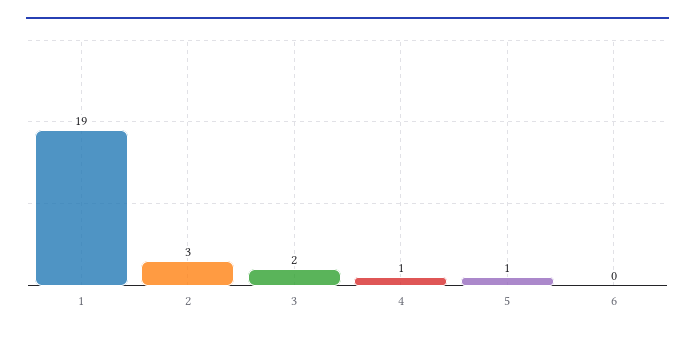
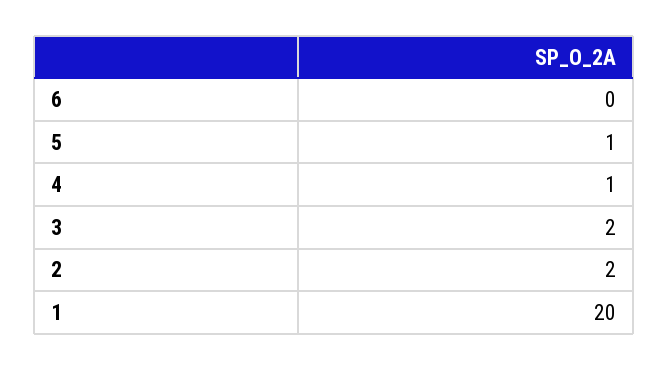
  {
-   "1": 19,
+   "1": 20,
-   "2": 3,
+   "2": 2,
    "3": 2,
    "4": 1,
    "5": 1,
    "6": 0
  }

